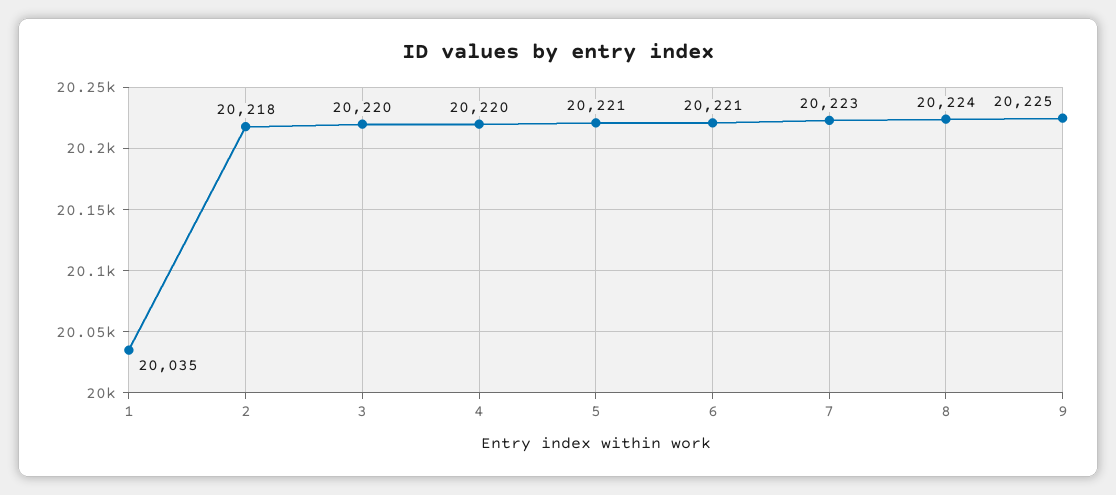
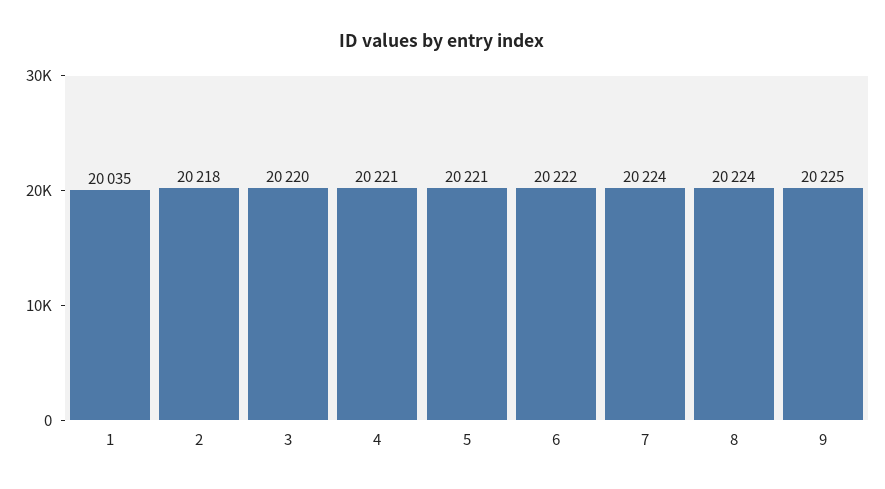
  {
    "1": 20035,
    "2": 20218,
    "3": 20220,
-   "4": 20220,
+   "4": 20221,
    "5": 20221,
-   "6": 20221,
+   "6": 20222,
-   "7": 20223,
+   "7": 20224,
    "8": 20224,
    "9": 20225
  }

